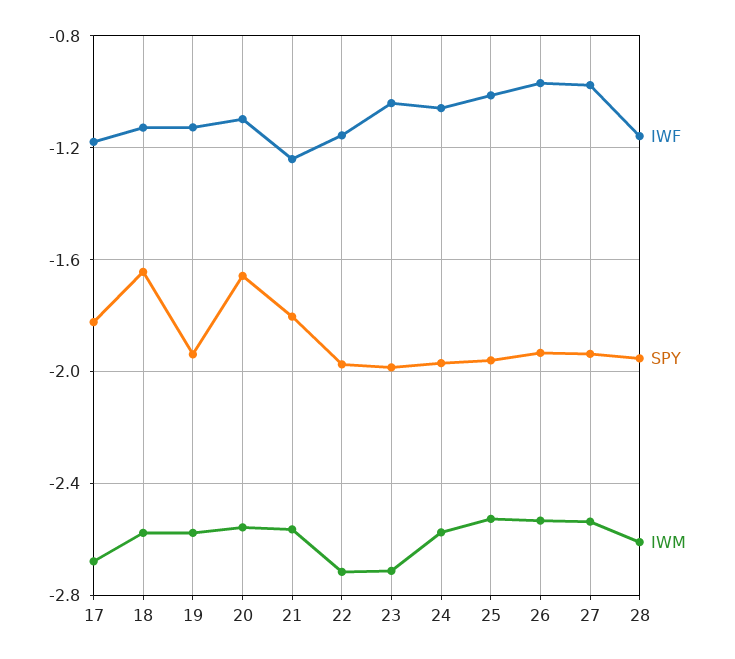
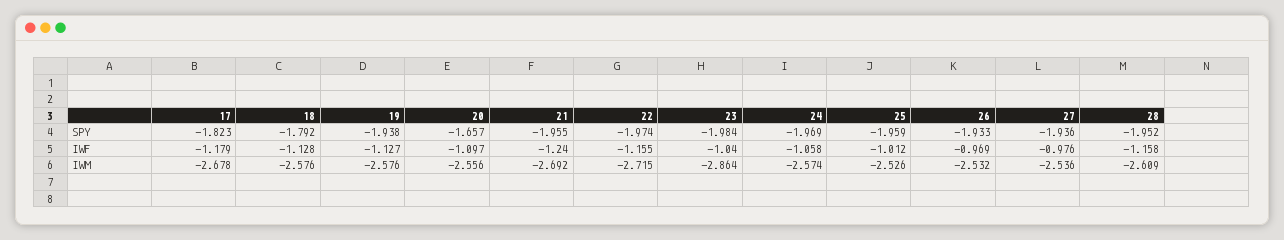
  {
    "IWF": {
      "17": -1.179,
      "18": -1.128,
      "19": -1.127,
      "20": -1.097,
      "21": -1.24,
      "22": -1.155,
      "23": -1.04,
      "24": -1.058,
      "25": -1.012,
      "26": -0.969,
      "27": -0.976,
      "28": -1.158
    },
    "SPY": {
      "17": -1.823,
-     "18": -1.65,
+     "18": -1.792,
      "19": -1.938,
      "20": -1.657,
-     "21": -1.8,
+     "21": -1.955,
      "22": -1.974,
      "23": -1.984,
      "24": -1.969,
      "25": -1.959,
      "26": -1.933,
      "27": -1.936,
      "28": -1.952
    },
    "IWM": {
      "17": -2.678,
      "18": -2.576,
      "19": -2.576,
      "20": -2.556,
-     "21": -2.55,
+     "21": -2.692,
      "22": -2.715,
-     "23": -2.7,
+     "23": -2.864,
      "24": -2.574,
      "25": -2.526,
      "26": -2.532,
      "27": -2.536,
      "28": -2.609
    }
  }

